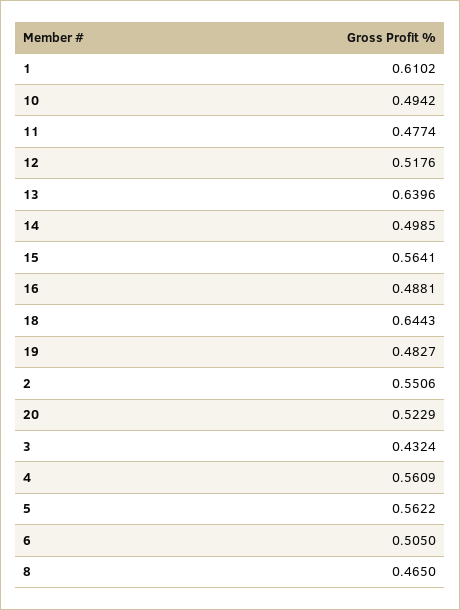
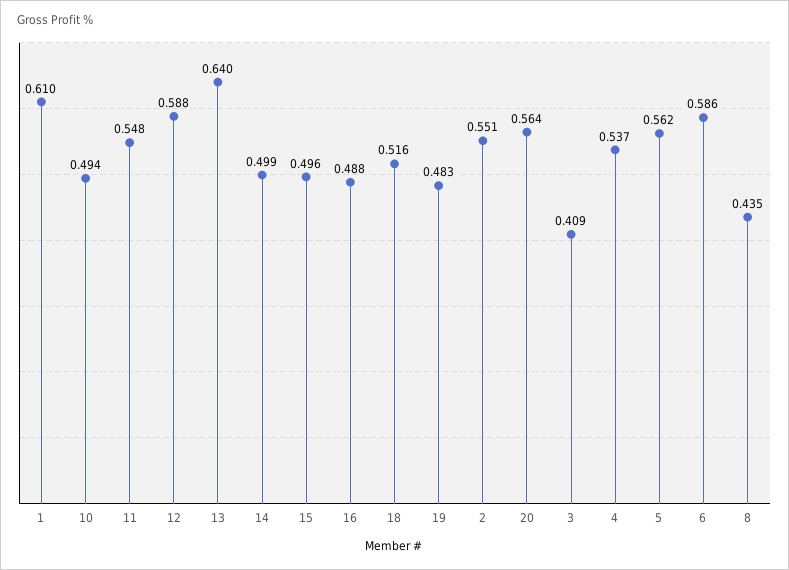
  {
    "1": 0.6102,
    "10": 0.4942,
-   "11": 0.4774,
+   "11": 0.548,
-   "12": 0.5176,
+   "12": 0.588,
    "13": 0.6396,
    "14": 0.4985,
-   "15": 0.5641,
+   "15": 0.496,
    "16": 0.4881,
-   "18": 0.6443,
+   "18": 0.516,
    "19": 0.4827,
    "2": 0.5506,
-   "20": 0.5229,
+   "20": 0.564,
-   "3": 0.4324,
+   "3": 0.409,
-   "4": 0.5609,
+   "4": 0.537,
    "5": 0.5622,
-   "6": 0.505,
+   "6": 0.586,
-   "8": 0.465
+   "8": 0.435
  }

